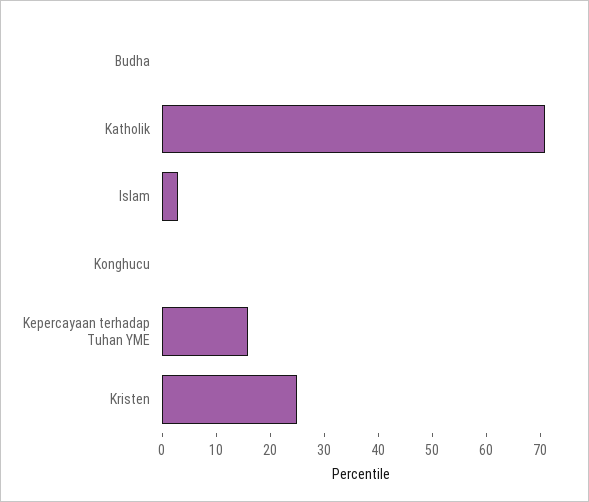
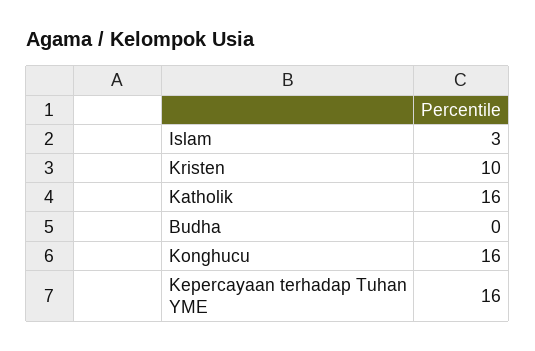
  {
    "Budha": 0,
-   "Katholik": 70,
+   "Katholik": 16,
    "Islam": 3,
-   "Konghucu": 0,
+   "Konghucu": 16,
    "Kepercayaan terhadap Tuhan YME": 16,
-   "Kristen": 25
+   "Kristen": 10
  }

